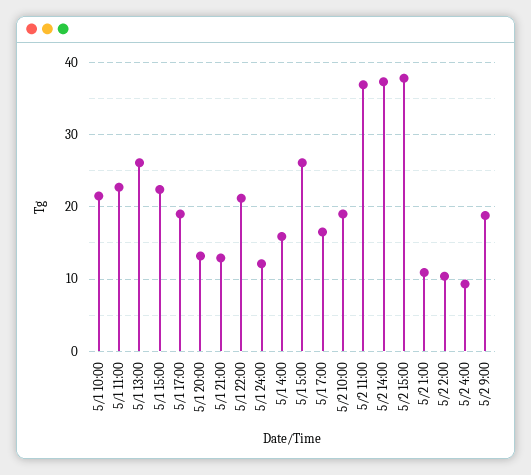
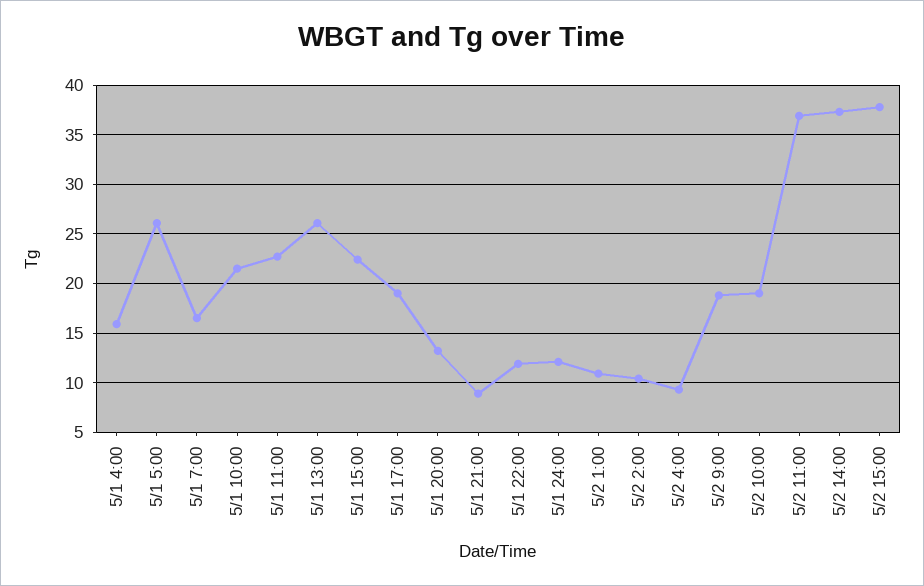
  {
    "5/1 10:00": 22,
    "5/1 11:00": 23,
    "5/1 13:00": 26,
    "5/1 15:00": 22,
    "5/1 17:00": 19,
    "5/1 20:00": 13,
-   "5/1 21:00": 13,
+   "5/1 21:00": 9,
-   "5/1 22:00": 21,
+   "5/1 22:00": 12,
    "5/1 24:00": 12,
    "5/1 4:00": 16,
    "5/1 5:00": 26,
    "5/1 7:00": 17,
    "5/2 10:00": 19,
    "5/2 11:00": 37,
    "5/2 14:00": 37,
    "5/2 15:00": 38,
    "5/2 1:00": 11,
    "5/2 2:00": 10,
    "5/2 4:00": 9,
    "5/2 9:00": 19
  }

